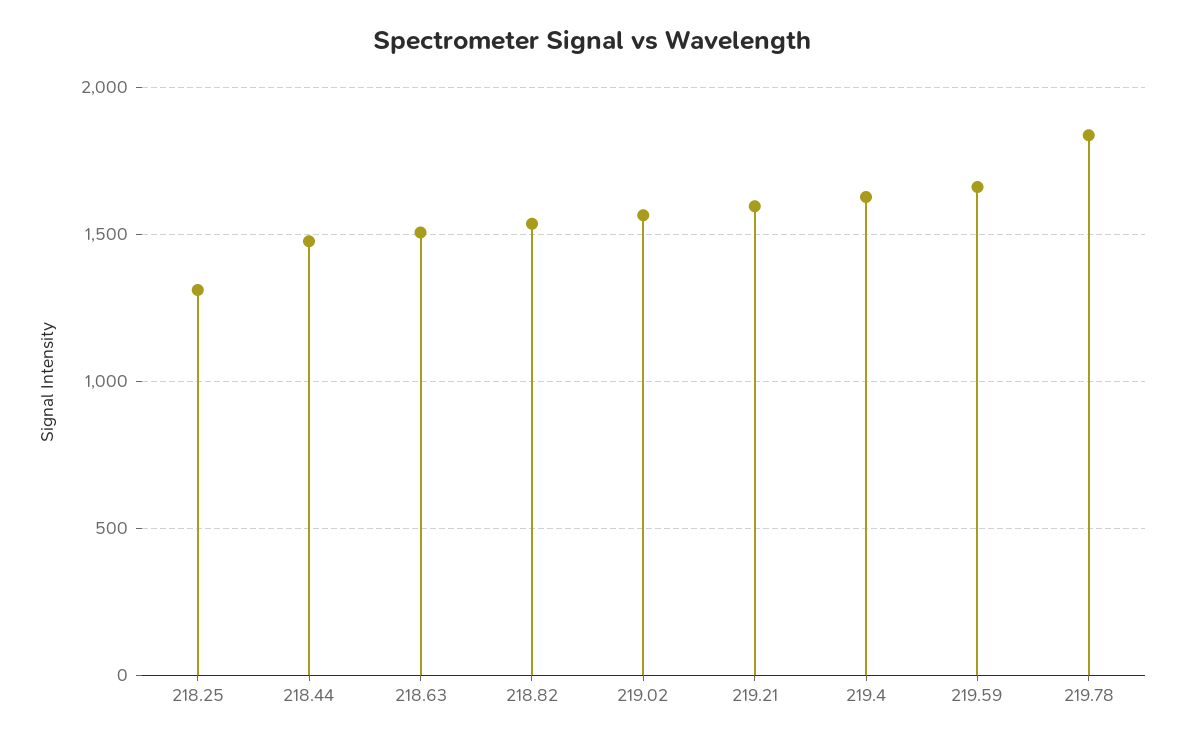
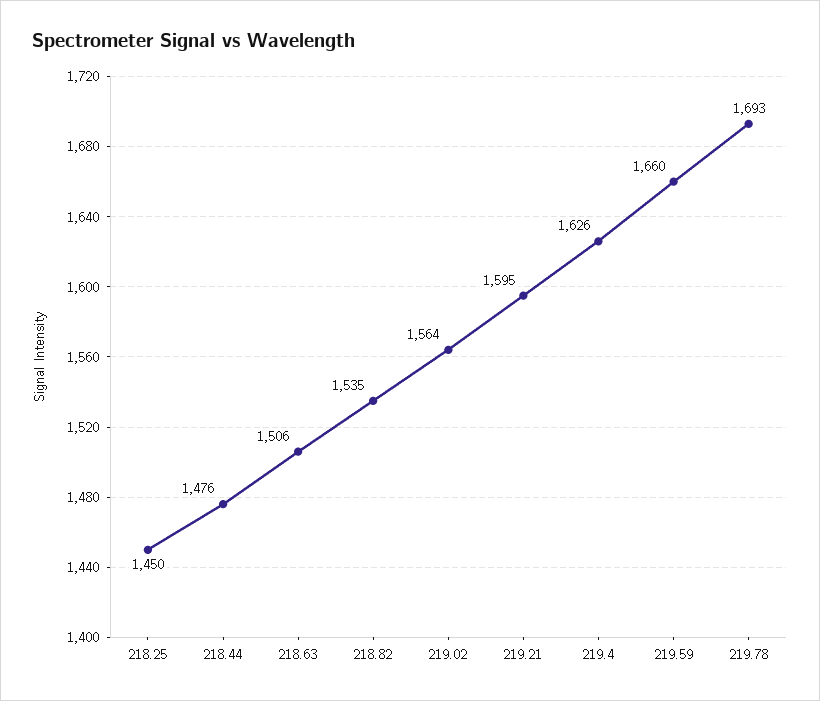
  {
-   "218.25": 1300,
+   "218.25": 1450,
    "218.44": 1476,
    "218.63": 1506,
    "218.82": 1535,
    "219.02": 1564,
    "219.21": 1595,
    "219.4": 1626,
    "219.59": 1660,
-   "219.78": 1850
+   "219.78": 1693
  }

